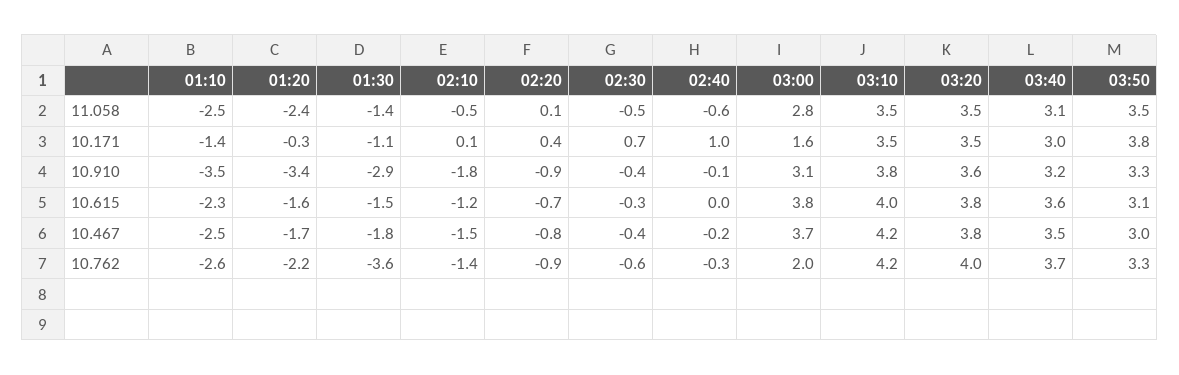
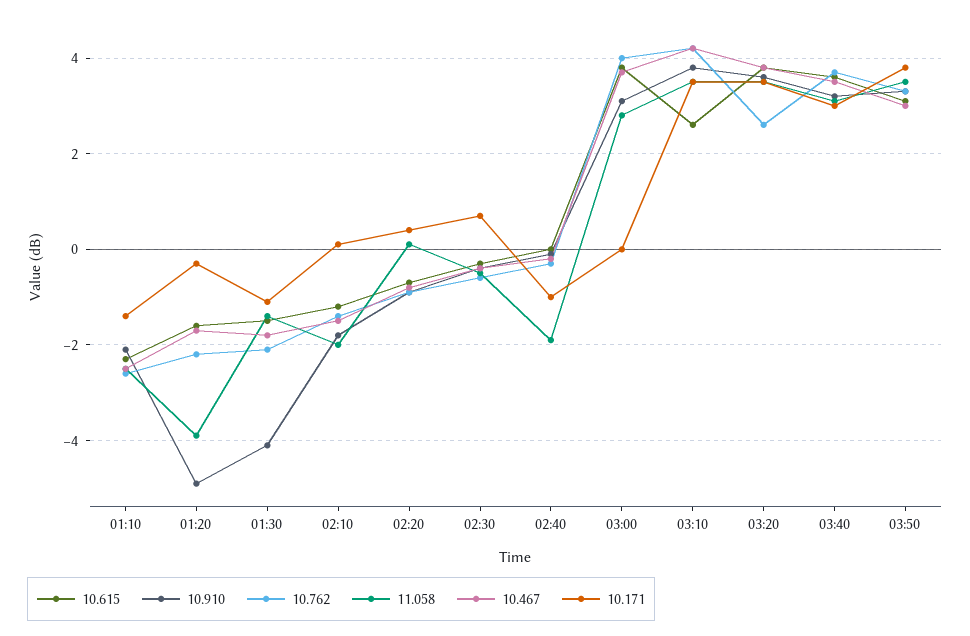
  {
    "11.058": {
      "01:10": -2.5,
-     "01:20": -2.4,
+     "01:20": -4,
      "01:30": -1.4,
-     "02:10": -0.5,
+     "02:10": -2,
      "02:20": 0.1,
      "02:30": -0.5,
-     "02:40": -0.6,
+     "02:40": -2,
      "03:00": 2.8,
      "03:10": 3.5,
      "03:20": 3.5,
      "03:40": 3.1,
      "03:50": 3.5
    },
    "10.171": {
      "01:10": -1.4,
      "01:20": -0.3,
      "01:30": -1.1,
      "02:10": 0.1,
      "02:20": 0.4,
      "02:30": 0.7,
-     "02:40": 1,
+     "02:40": -1,
-     "03:00": 1.6,
+     "03:00": 0,
      "03:10": 3.5,
      "03:20": 3.5,
      "03:40": 3,
      "03:50": 3.8
    },
    "10.910": {
-     "01:10": -3.5,
+     "01:10": -2,
-     "01:20": -3.4,
+     "01:20": -5,
-     "01:30": -2.9,
+     "01:30": -4,
      "02:10": -1.8,
      "02:20": -0.9,
      "02:30": -0.4,
      "02:40": -0.1,
      "03:00": 3.1,
      "03:10": 3.8,
      "03:20": 3.6,
      "03:40": 3.2,
      "03:50": 3.3
    },
    "10.615": {
      "01:10": -2.3,
      "01:20": -1.6,
      "01:30": -1.5,
      "02:10": -1.2,
      "02:20": -0.7,
      "02:30": -0.3,
      "02:40": 0,
      "03:00": 3.8,
-     "03:10": 4,
+     "03:10": 2.5,
      "03:20": 3.8,
      "03:40": 3.6,
      "03:50": 3.1
    },
    "10.467": {
      "01:10": -2.5,
      "01:20": -1.7,
      "01:30": -1.8,
      "02:10": -1.5,
      "02:20": -0.8,
      "02:30": -0.4,
      "02:40": -0.2,
      "03:00": 3.7,
      "03:10": 4.2,
      "03:20": 3.8,
      "03:40": 3.5,
      "03:50": 3
    },
    "10.762": {
      "01:10": -2.6,
      "01:20": -2.2,
-     "01:30": -3.6,
+     "01:30": -2,
      "02:10": -1.4,
      "02:20": -0.9,
      "02:30": -0.6,
      "02:40": -0.3,
-     "03:00": 2,
+     "03:00": 4,
      "03:10": 4.2,
-     "03:20": 4,
+     "03:20": 2.5,
      "03:40": 3.7,
      "03:50": 3.3
    }
  }

